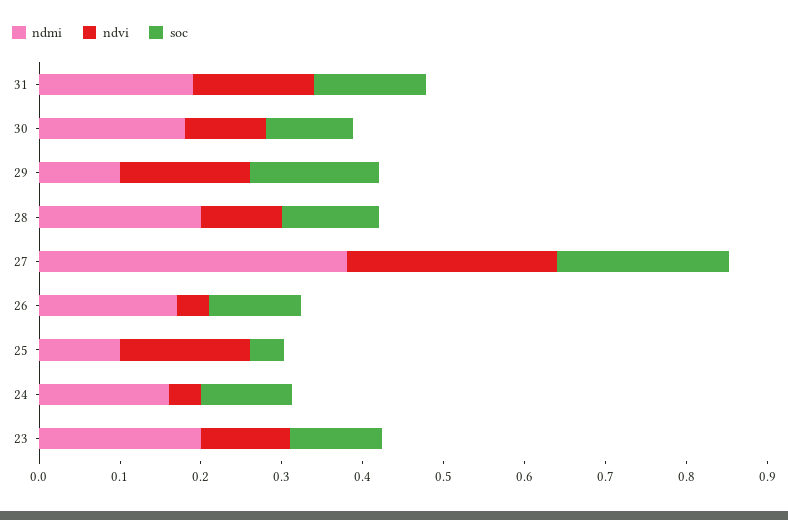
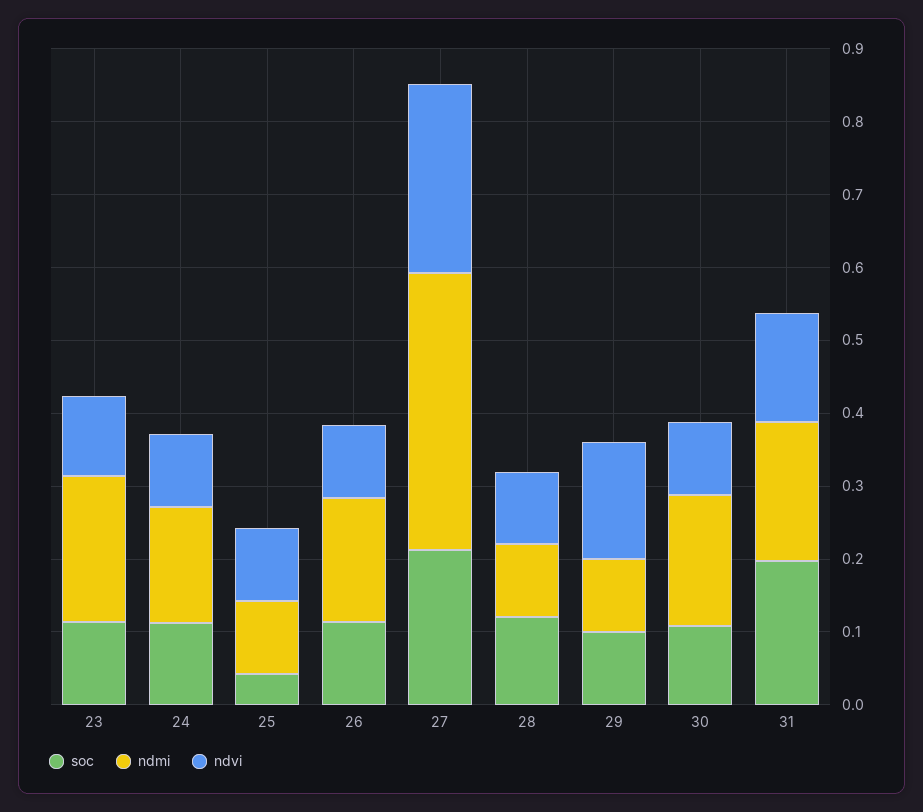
  {
    "ndmi": {
      "31": 0.2,
      "30": 0.18,
      "29": 0.1,
-     "28": 0.2,
+     "28": 0.1,
      "27": 0.38,
      "26": 0.18,
      "25": 0.1,
      "24": 0.16,
      "23": 0.2
    },
    "ndvi": {
      "31": 0.16,
      "30": 0.1,
      "29": 0.16,
      "28": 0.1,
      "27": 0.26,
-     "26": 0.04,
+     "26": 0.1,
-     "25": 0.16,
+     "25": 0.1,
-     "24": 0.04,
+     "24": 0.1,
      "23": 0.12
    },
    "soc": {
-     "31": 0.14,
+     "31": 0.2,
      "30": 0.1,
-     "29": 0.16,
+     "29": 0.1,
      "28": 0.12,
      "27": 0.22,
      "26": 0.12,
      "25": 0.04,
      "24": 0.12,
      "23": 0.12
    }
  }

